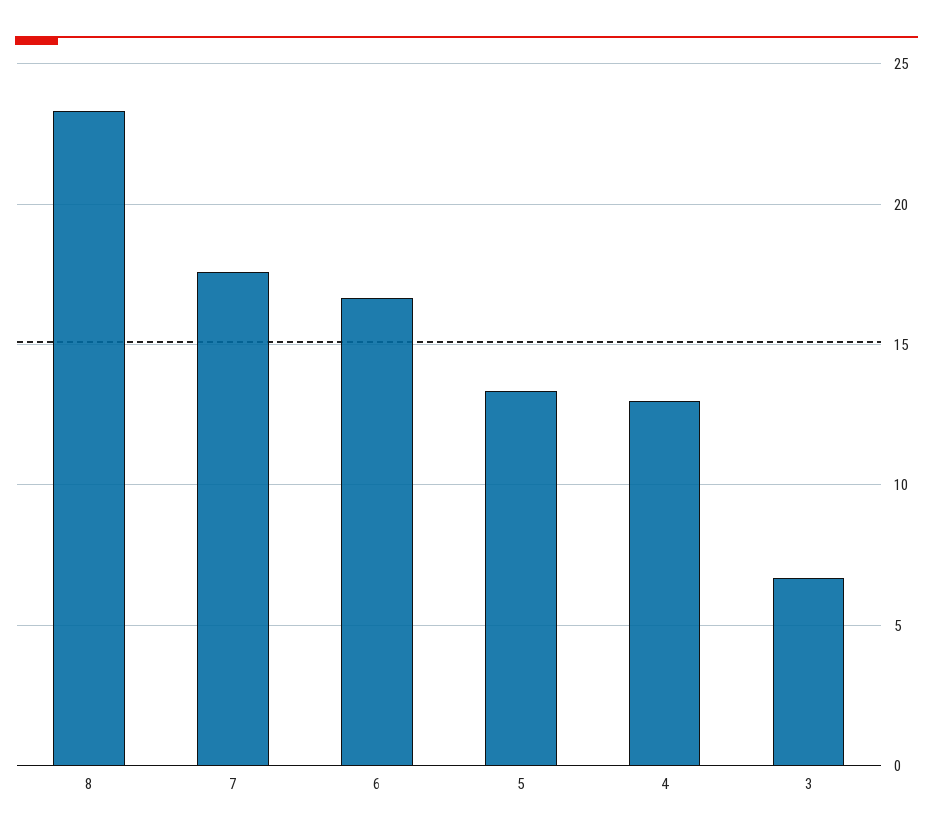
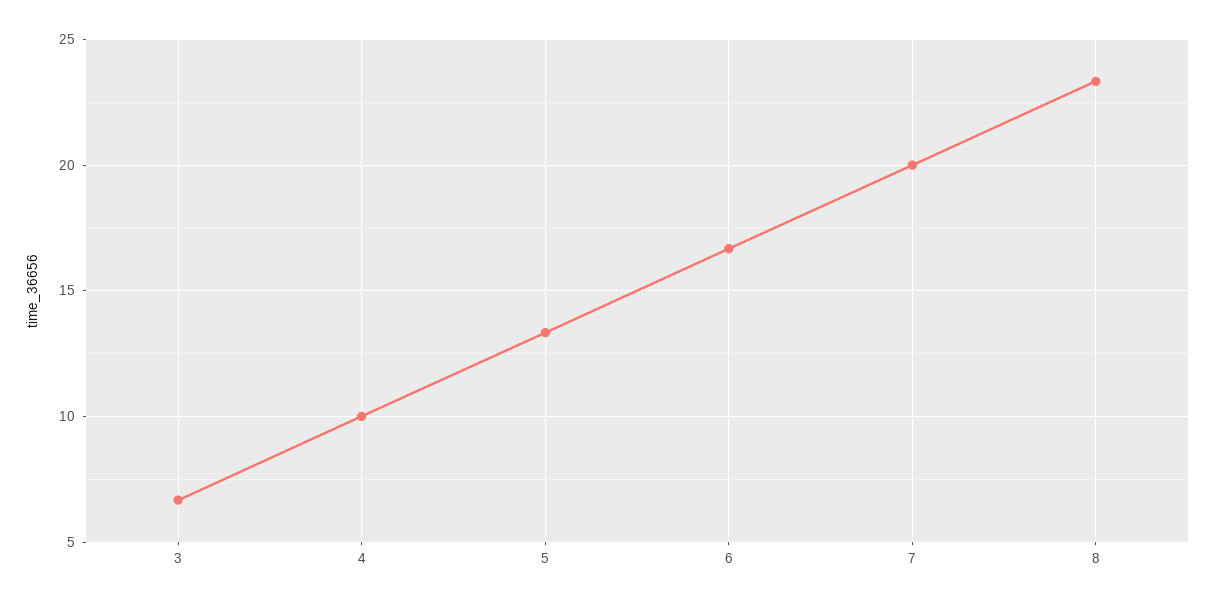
  {
    "8": 23.5,
-   "7": 17.5,
+   "7": 20,
    "6": 16.5,
    "5": 13.5,
-   "4": 13,
+   "4": 10,
    "3": 6.5
  }

